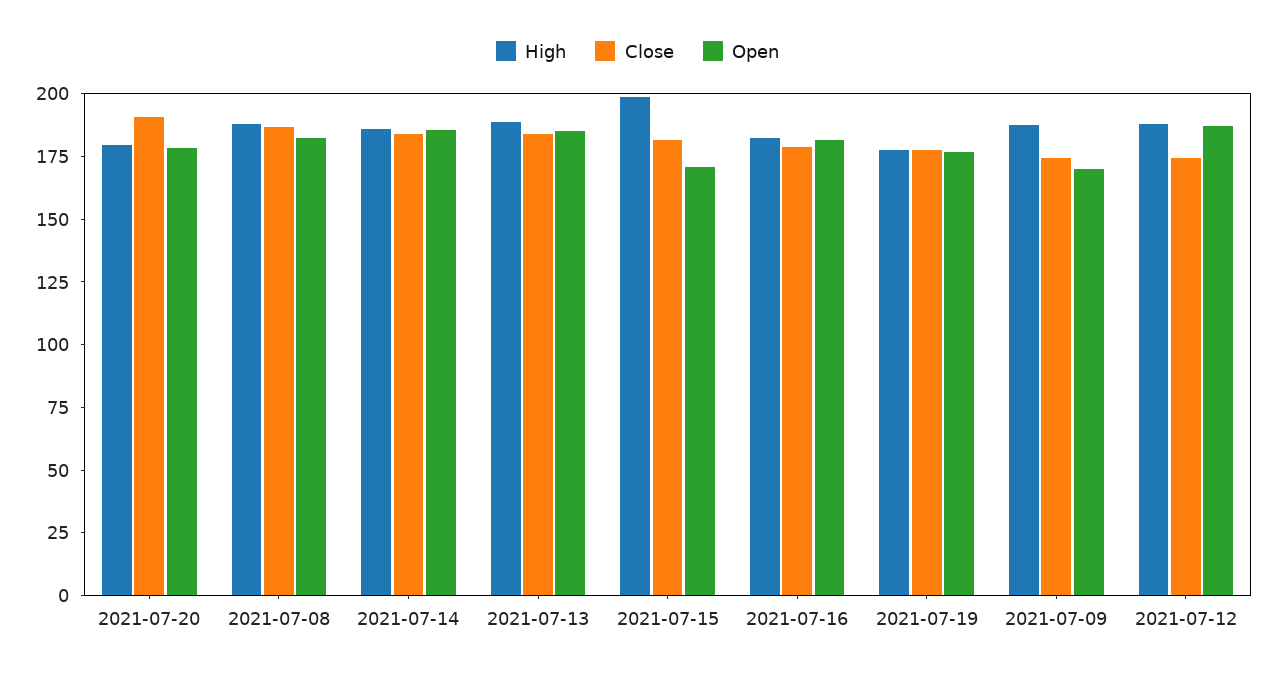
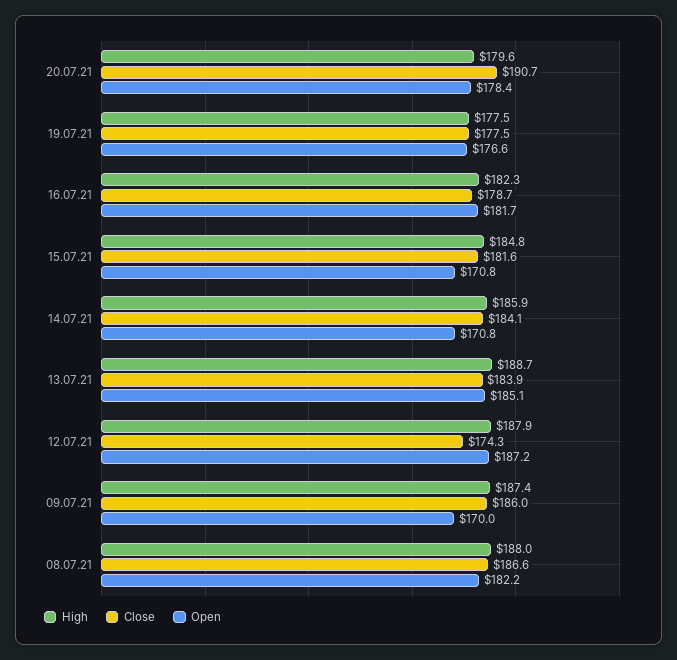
  {
    "High": {
      "2021-07-20": 179.6,
      "2021-07-08": 188,
      "2021-07-14": 185.9,
      "2021-07-13": 188.7,
-     "2021-07-15": 200,
+     "2021-07-15": 184.8,
      "2021-07-16": 182.3,
      "2021-07-19": 177.5,
      "2021-07-09": 187.4,
      "2021-07-12": 187.9
    },
    "Close": {
      "2021-07-20": 190.7,
      "2021-07-08": 186.6,
      "2021-07-14": 184.1,
      "2021-07-13": 183.9,
      "2021-07-15": 181.6,
      "2021-07-16": 178.7,
      "2021-07-19": 177.5,
-     "2021-07-09": 175,
+     "2021-07-09": 186,
      "2021-07-12": 174.3
    },
    "Open": {
      "2021-07-20": 178.4,
      "2021-07-08": 182.2,
-     "2021-07-14": 185,
+     "2021-07-14": 170.8,
      "2021-07-13": 185.1,
      "2021-07-15": 170.8,
      "2021-07-16": 181.7,
      "2021-07-19": 176.6,
      "2021-07-09": 170,
      "2021-07-12": 187.2
    }
  }

